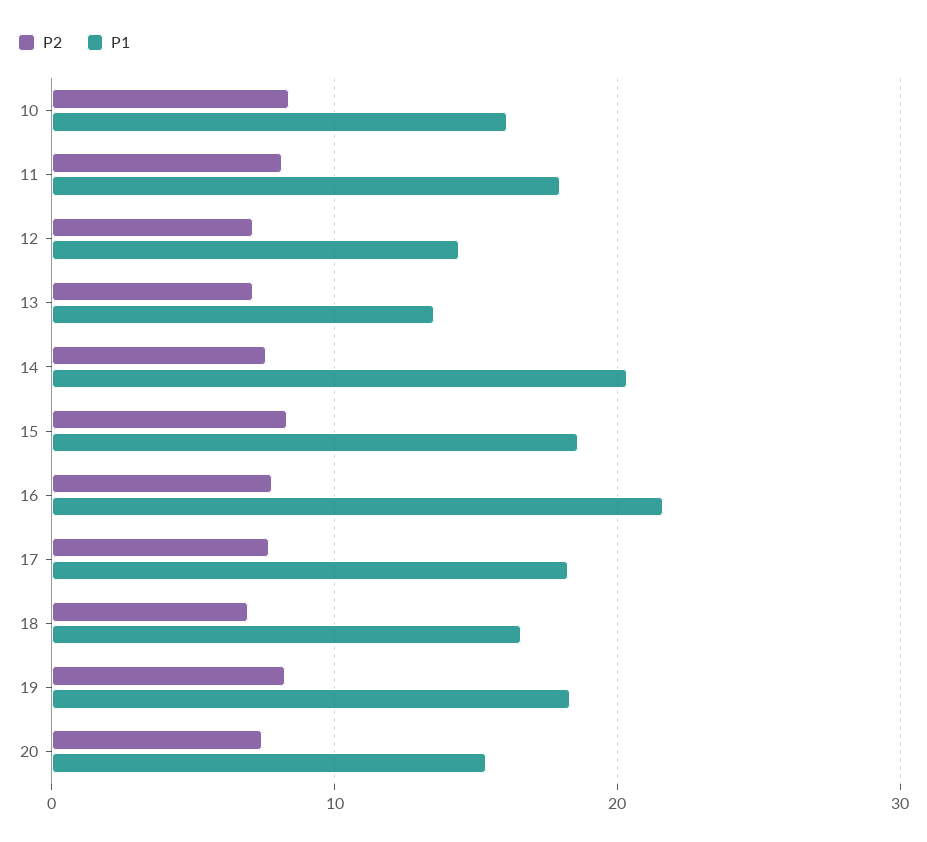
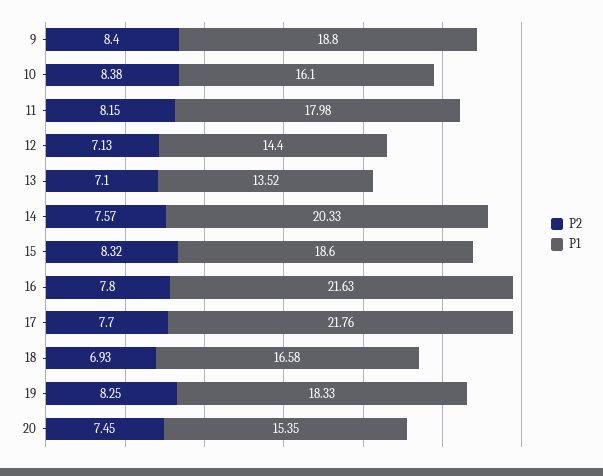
  {
    "P2": {
      "10": 8.38,
      "11": 8.15,
      "12": 7.13,
      "13": 7.1,
      "14": 7.57,
      "15": 8.32,
      "16": 7.8,
      "17": 7.7,
      "18": 6.93,
      "19": 8.25,
-     "20": 7.45
+     "20": 7.45,
+     "9": 8.4
    },
    "P1": {
      "10": 16.1,
      "11": 17.98,
      "12": 14.4,
      "13": 13.52,
      "14": 20.33,
      "15": 18.6,
      "16": 21.63,
-     "17": 18,
+     "17": 21.76,
      "18": 16.58,
      "19": 18.33,
-     "20": 15.35
+     "20": 15.35,
+     "9": 18.8
    }
  }

